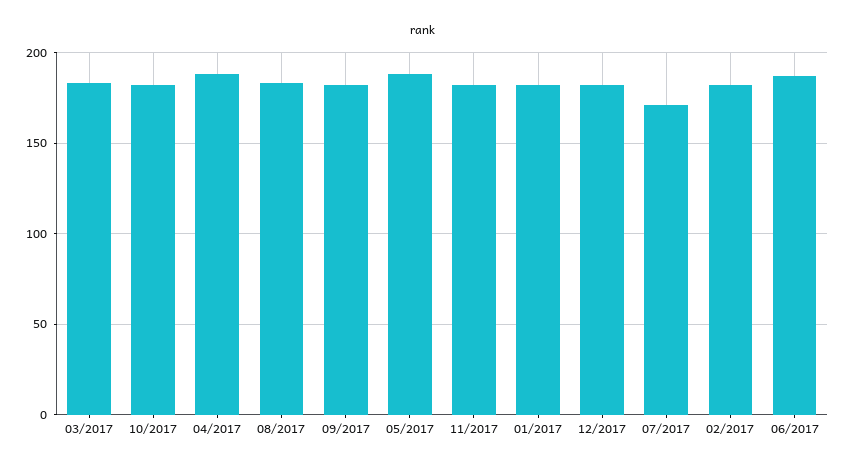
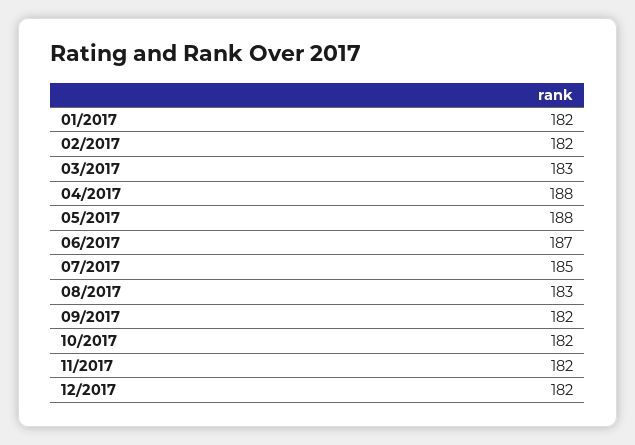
  {
    "03/2017": 183,
    "10/2017": 182,
    "04/2017": 188,
    "08/2017": 183,
    "09/2017": 182,
    "05/2017": 188,
    "11/2017": 182,
    "01/2017": 182,
    "12/2017": 182,
-   "07/2017": 170,
+   "07/2017": 185,
    "02/2017": 182,
    "06/2017": 187
  }

